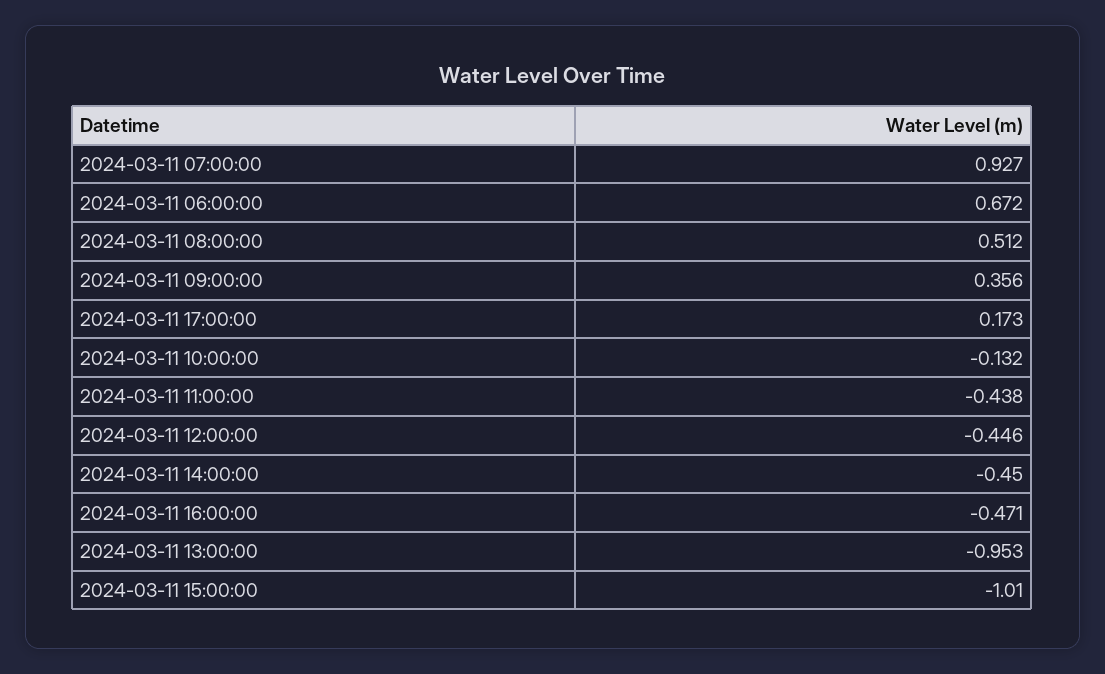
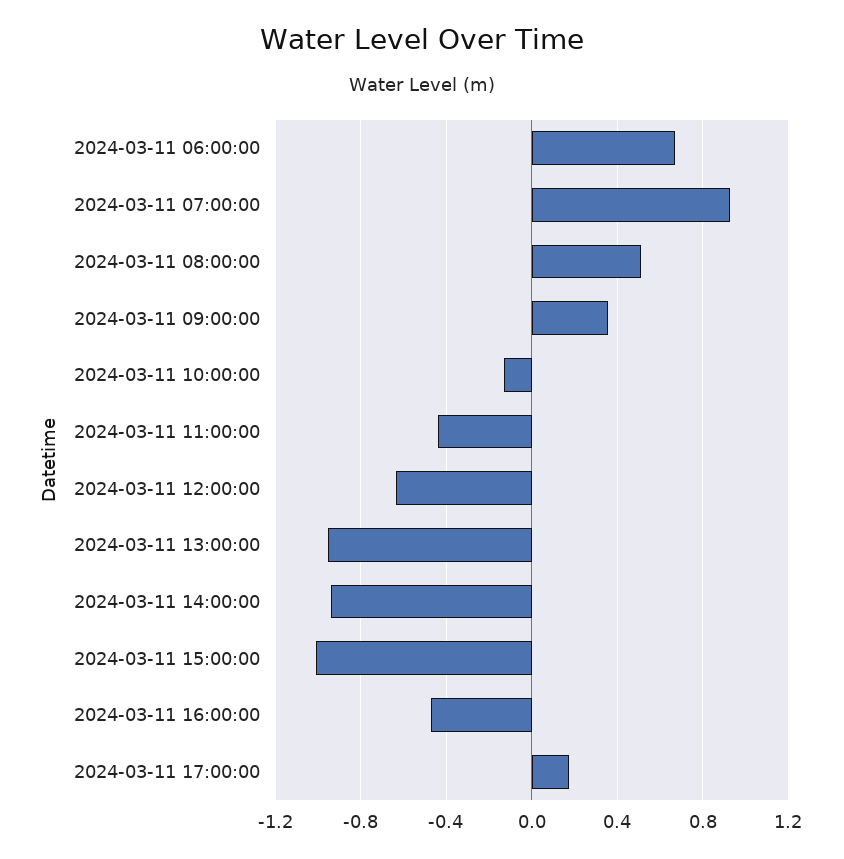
  {
    "2024-03-11 07:00:00": 0.927,
    "2024-03-11 06:00:00": 0.672,
    "2024-03-11 08:00:00": 0.512,
    "2024-03-11 09:00:00": 0.356,
    "2024-03-11 17:00:00": 0.173,
    "2024-03-11 10:00:00": -0.132,
    "2024-03-11 11:00:00": -0.438,
-   "2024-03-11 12:00:00": -0.446,
+   "2024-03-11 12:00:00": -0.65,
-   "2024-03-11 14:00:00": -0.45,
+   "2024-03-11 14:00:00": -0.95,
    "2024-03-11 16:00:00": -0.471,
    "2024-03-11 13:00:00": -0.953,
    "2024-03-11 15:00:00": -1.01
  }

